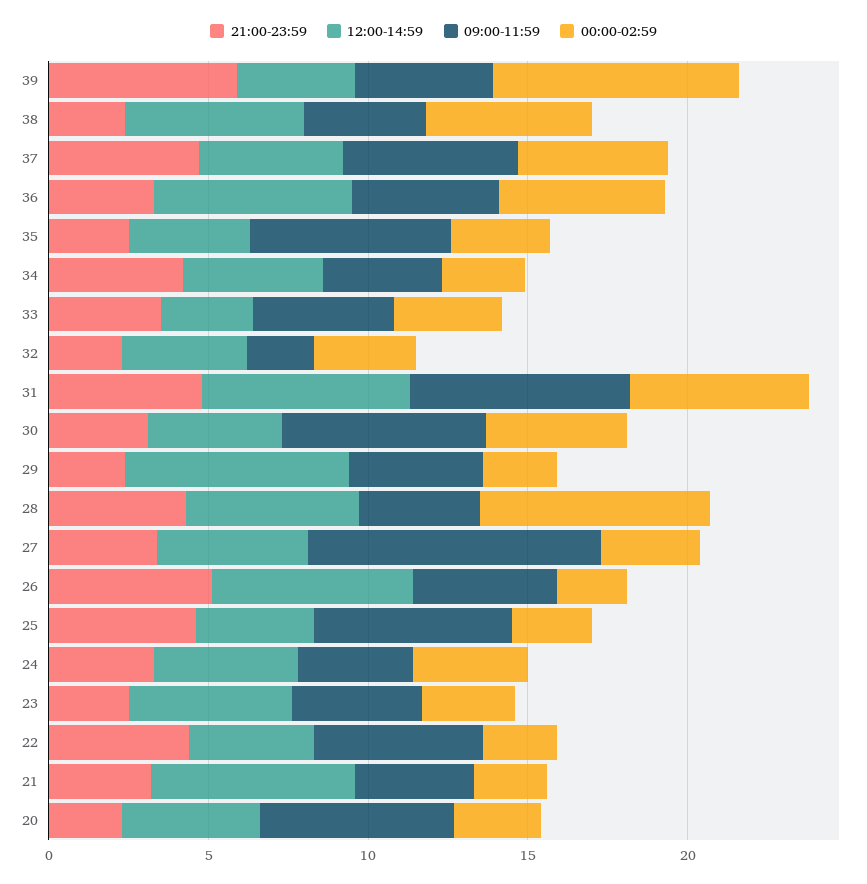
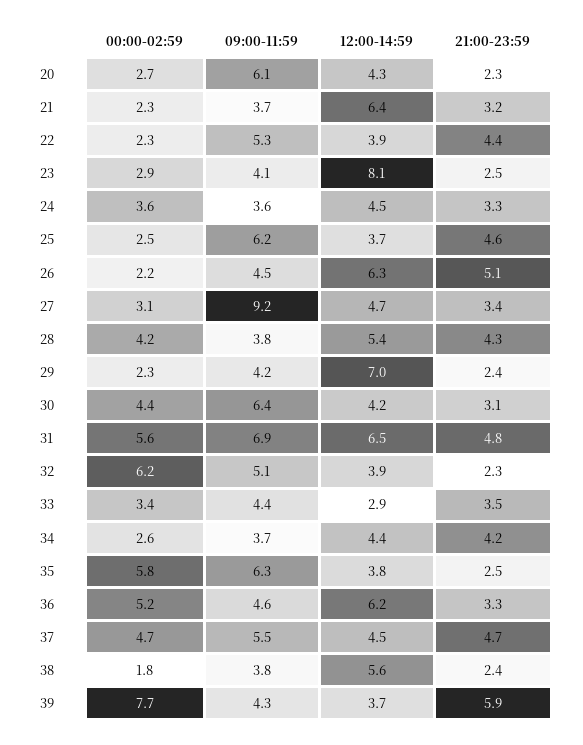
  {
    "21:00-23:59": {
      "39": 5.9,
      "38": 2.4,
      "37": 4.7,
      "36": 3.3,
      "35": 2.5,
      "34": 4.2,
      "33": 3.5,
      "32": 2.3,
      "31": 4.8,
      "30": 3.1,
      "29": 2.4,
      "28": 4.3,
      "27": 3.4,
      "26": 5.1,
      "25": 4.6,
      "24": 3.3,
      "23": 2.5,
      "22": 4.4,
      "21": 3.2,
      "20": 2.3
    },
    "12:00-14:59": {
      "39": 3.7,
      "38": 5.6,
      "37": 4.5,
      "36": 6.2,
      "35": 3.8,
      "34": 4.4,
      "33": 2.9,
      "32": 3.9,
      "31": 6.5,
      "30": 4.2,
      "29": 7,
      "28": 5.4,
      "27": 4.7,
      "26": 6.3,
      "25": 3.7,
      "24": 4.5,
-     "23": 5,
+     "23": 8.1,
      "22": 3.9,
      "21": 6.4,
      "20": 4.3
    },
    "09:00-11:59": {
      "39": 4.3,
      "38": 3.8,
      "37": 5.5,
      "36": 4.6,
      "35": 6.3,
      "34": 3.7,
      "33": 4.4,
-     "32": 2,
+     "32": 5.1,
      "31": 6.9,
      "30": 6.4,
      "29": 4.2,
      "28": 3.8,
      "27": 9.2,
      "26": 4.5,
      "25": 6.2,
      "24": 3.6,
      "23": 4.1,
      "22": 5.3,
      "21": 3.7,
      "20": 6.1
    },
    "00:00-02:59": {
      "39": 7.7,
-     "38": 5,
+     "38": 1.8,
      "37": 4.7,
      "36": 5.2,
-     "35": 3,
+     "35": 5.8,
      "34": 2.6,
      "33": 3.4,
-     "32": 3,
+     "32": 6.2,
      "31": 5.6,
      "30": 4.4,
      "29": 2.3,
-     "28": 7,
+     "28": 4.2,
      "27": 3.1,
      "26": 2.2,
      "25": 2.5,
      "24": 3.6,
      "23": 2.9,
      "22": 2.3,
      "21": 2.3,
      "20": 2.7
    }
  }

